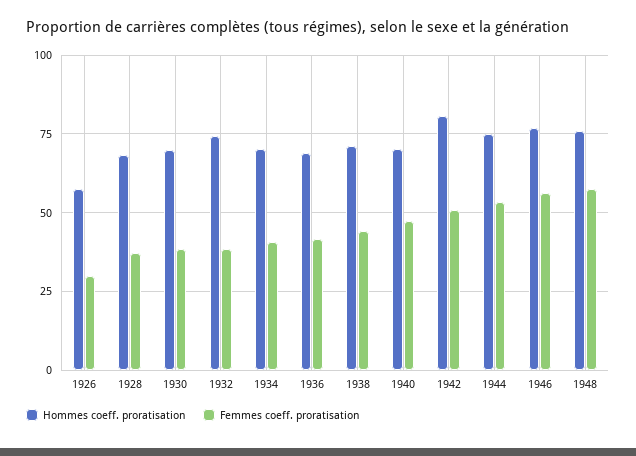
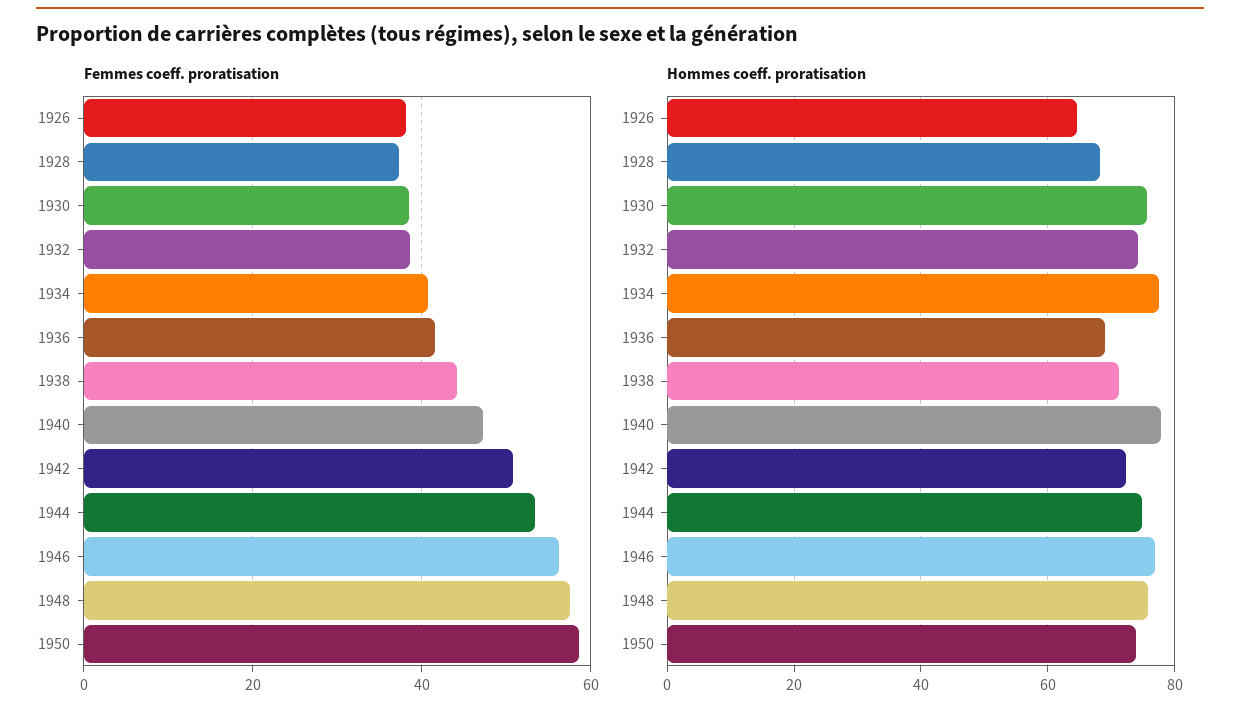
  {
    "Hommes coeff. proratisation": {
-     "1926": 57.5,
+     "1926": 64,
      "1928": 68,
-     "1930": 70,
+     "1930": 76,
      "1932": 74,
-     "1934": 70,
+     "1934": 78,
      "1936": 70,
      "1938": 72,
-     "1940": 70,
+     "1940": 78,
-     "1942": 80,
+     "1942": 72,
      "1944": 74,
      "1946": 76,
-     "1948": 76
+     "1948": 76,
+     "1950": 74
    },
    "Femmes coeff. proratisation": {
-     "1926": 30,
+     "1926": 38,
      "1928": 38,
      "1930": 38,
      "1932": 38,
      "1934": 40,
      "1936": 42,
      "1938": 44,
      "1940": 48,
      "1942": 50,
      "1944": 54,
      "1946": 56,
-     "1948": 58
+     "1948": 58,
+     "1950": 58
    }
  }

